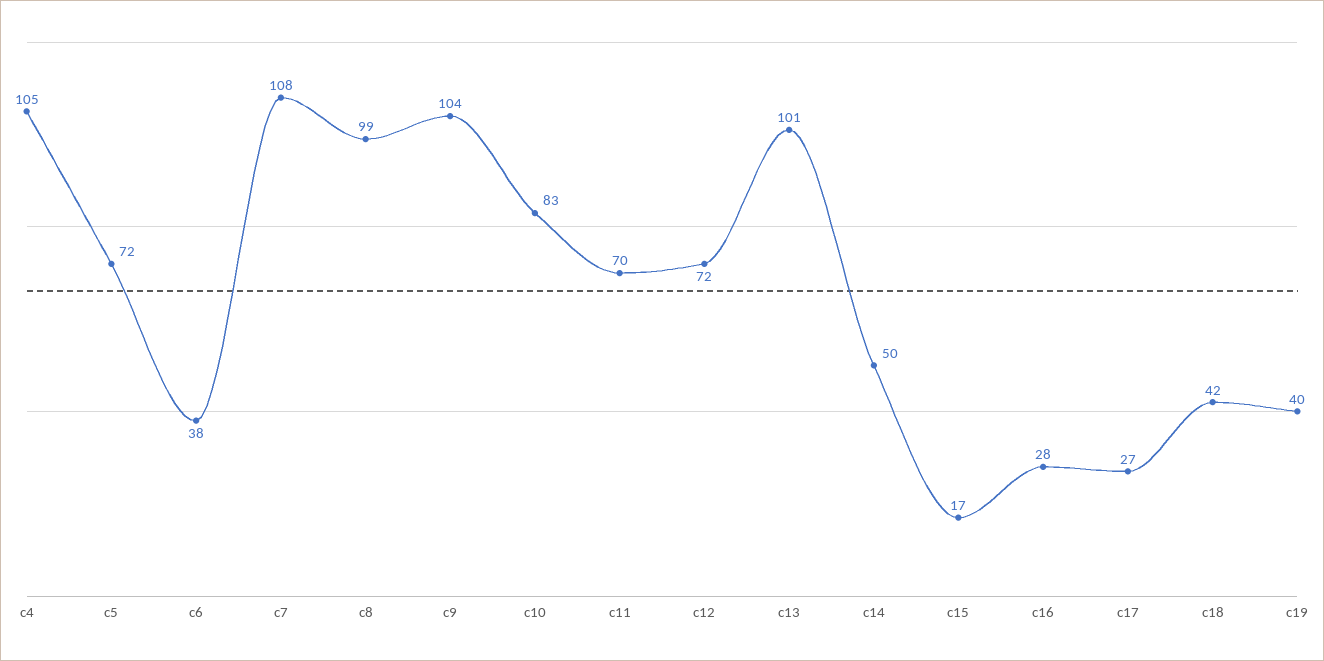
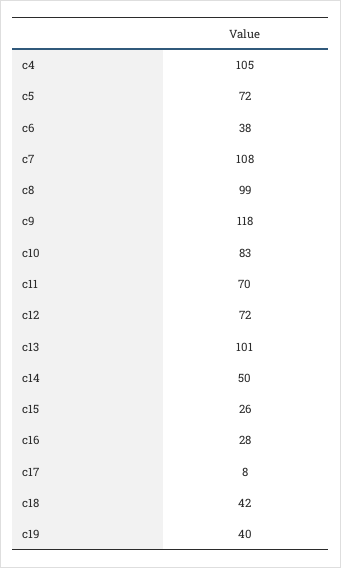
  {
    "c4": 105,
    "c5": 72,
    "c6": 38,
    "c7": 108,
    "c8": 99,
-   "c9": 104,
+   "c9": 118,
    "c10": 83,
    "c11": 70,
    "c12": 72,
    "c13": 101,
    "c14": 50,
-   "c15": 17,
+   "c15": 26,
    "c16": 28,
-   "c17": 27,
+   "c17": 8,
    "c18": 42,
    "c19": 40
  }

